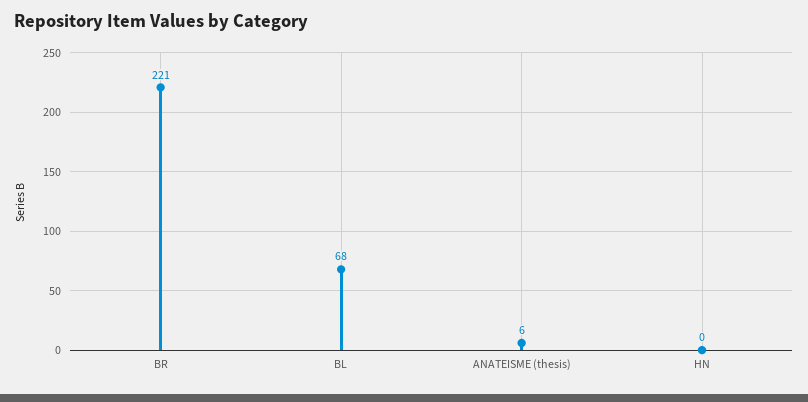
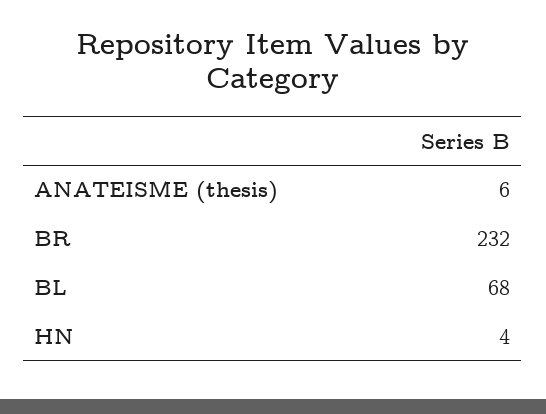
  {
-   "BR": 221,
+   "BR": 232,
    "BL": 68,
    "ANATEISME (thesis)": 6,
-   "HN": 0
+   "HN": 4
  }

